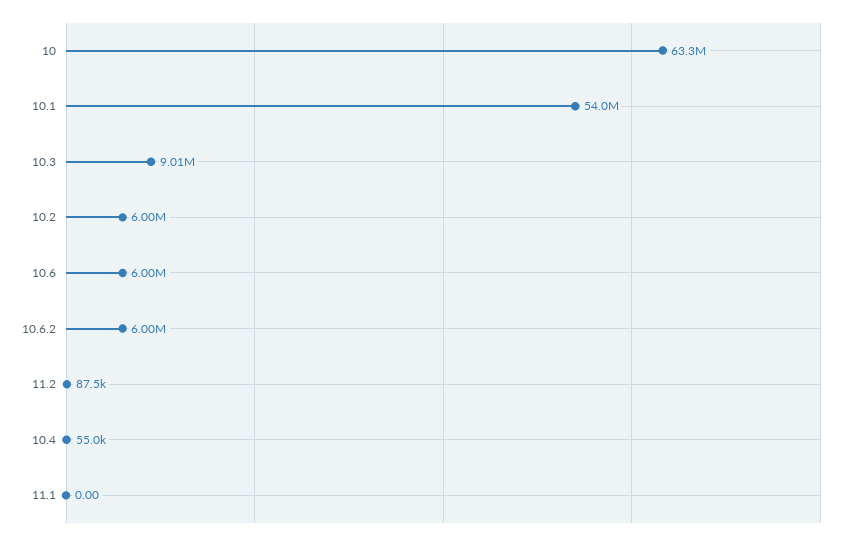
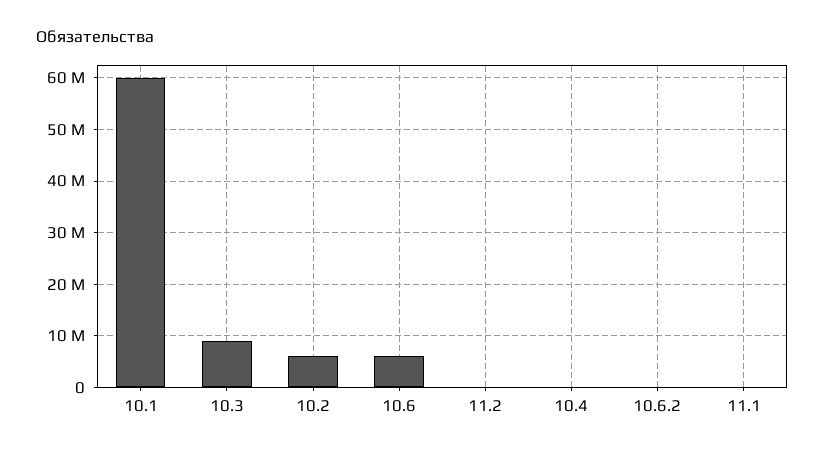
  {
-   "10": 63300000,
-   "10.1": 54000000,
+   "10.1": 60000000,
    "10.3": 9010000,
    "10.2": 6000000,
    "10.6": 6000000,
-   "10.6.2": 6000000,
+   "10.6.2": 0,
    "11.2": 87500,
    "10.4": 55000,
    "11.1": 0
  }

